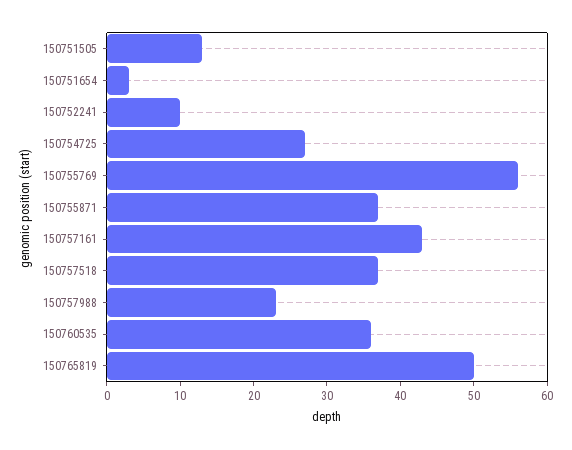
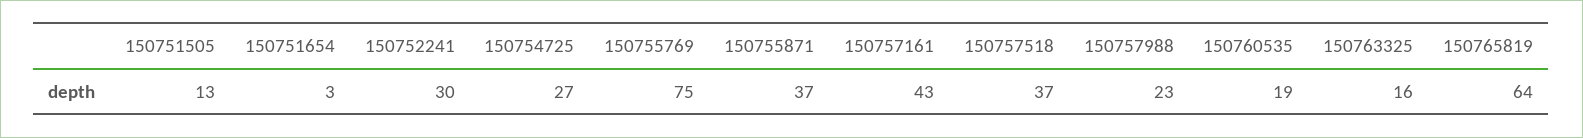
  {
    "150751505": 13,
    "150751654": 3,
-   "150752241": 10,
+   "150752241": 30,
    "150754725": 27,
-   "150755769": 55,
+   "150755769": 75,
    "150755871": 37,
    "150757161": 43,
    "150757518": 37,
    "150757988": 23,
-   "150760535": 35,
+   "150760535": 19,
-   "150765819": 50
+   "150765819": 64,
+   "150763325": 16
  }

